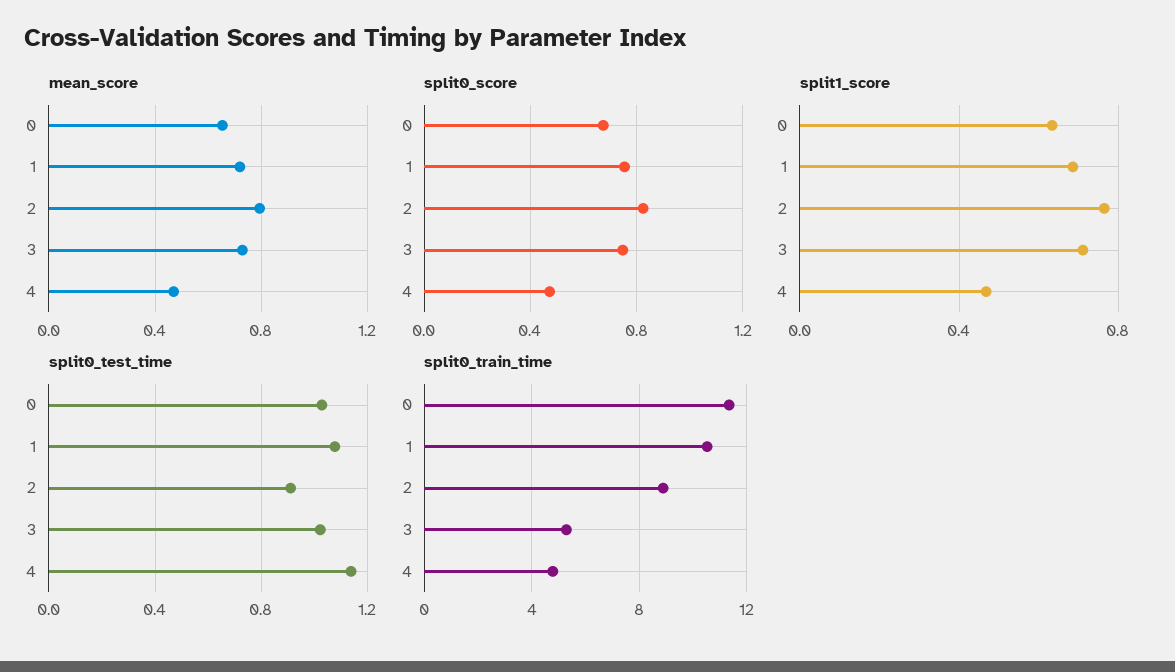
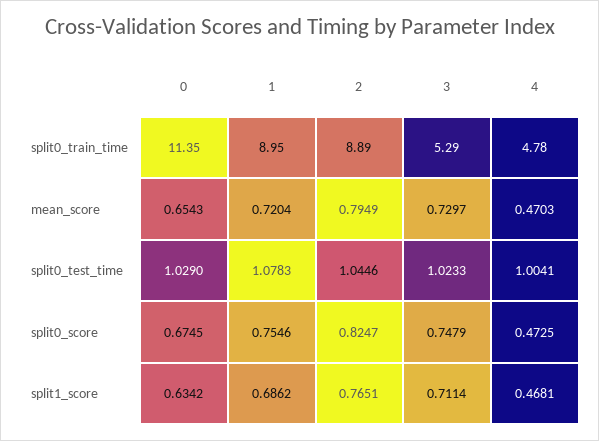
  {
    "mean_score": {
      "0": 0.6543,
      "1": 0.7204,
      "2": 0.7949,
      "3": 0.7297,
      "4": 0.4703
    },
    "split0_score": {
      "0": 0.6745,
      "1": 0.7546,
      "2": 0.8247,
      "3": 0.7479,
      "4": 0.4725
    },
    "split1_score": {
      "0": 0.6342,
      "1": 0.6862,
      "2": 0.7651,
      "3": 0.7114,
      "4": 0.4681
    },
    "split0_test_time": {
      "0": 1.029,
      "1": 1.0783,
-     "2": 0.9,
+     "2": 1.0446,
      "3": 1.0233,
-     "4": 1.15
+     "4": 1.0041
    },
    "split0_train_time": {
      "0": 11.35,
-     "1": 10.5,
+     "1": 8.95,
      "2": 8.89,
      "3": 5.29,
      "4": 4.78
    }
  }

